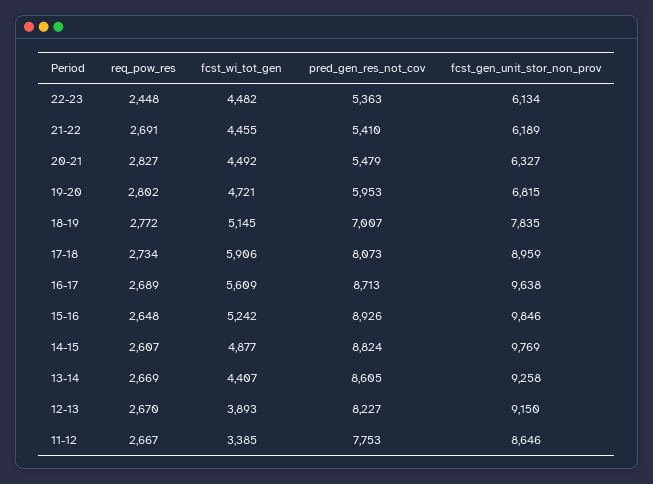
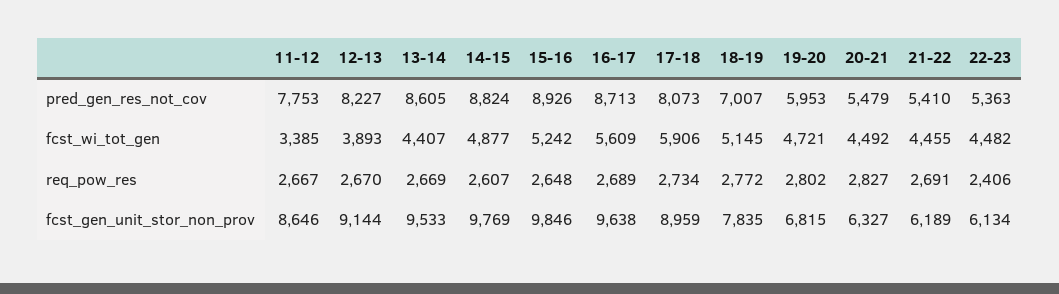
  {
    "req_pow_res": {
-     "22-23": 2448,
+     "22-23": 2406,
      "21-22": 2691,
      "20-21": 2827,
      "19-20": 2802,
      "18-19": 2772,
      "17-18": 2734,
      "16-17": 2689,
      "15-16": 2648,
      "14-15": 2607,
      "13-14": 2669,
      "12-13": 2670,
      "11-12": 2667
    },
    "fcst_wi_tot_gen": {
      "22-23": 4482,
      "21-22": 4455,
      "20-21": 4492,
      "19-20": 4721,
      "18-19": 5145,
      "17-18": 5906,
      "16-17": 5609,
      "15-16": 5242,
      "14-15": 4877,
      "13-14": 4407,
      "12-13": 3893,
      "11-12": 3385
    },
    "pred_gen_res_not_cov": {
      "22-23": 5363,
      "21-22": 5410,
      "20-21": 5479,
      "19-20": 5953,
      "18-19": 7007,
      "17-18": 8073,
      "16-17": 8713,
      "15-16": 8926,
      "14-15": 8824,
      "13-14": 8605,
      "12-13": 8227,
      "11-12": 7753
    },
    "fcst_gen_unit_stor_non_prov": {
      "22-23": 6134,
      "21-22": 6189,
      "20-21": 6327,
      "19-20": 6815,
      "18-19": 7835,
      "17-18": 8959,
      "16-17": 9638,
      "15-16": 9846,
      "14-15": 9769,
-     "13-14": 9258,
+     "13-14": 9533,
-     "12-13": 9150,
+     "12-13": 9144,
      "11-12": 8646
    }
  }

